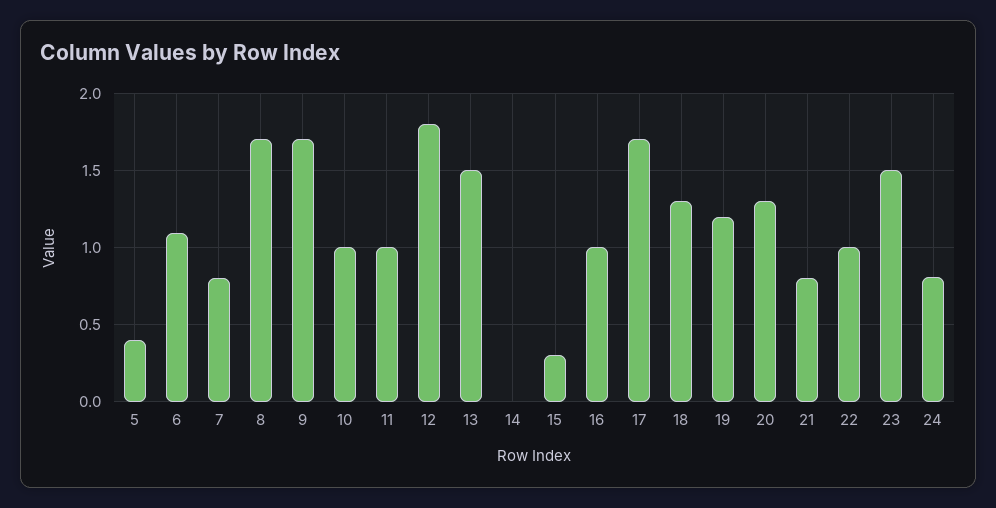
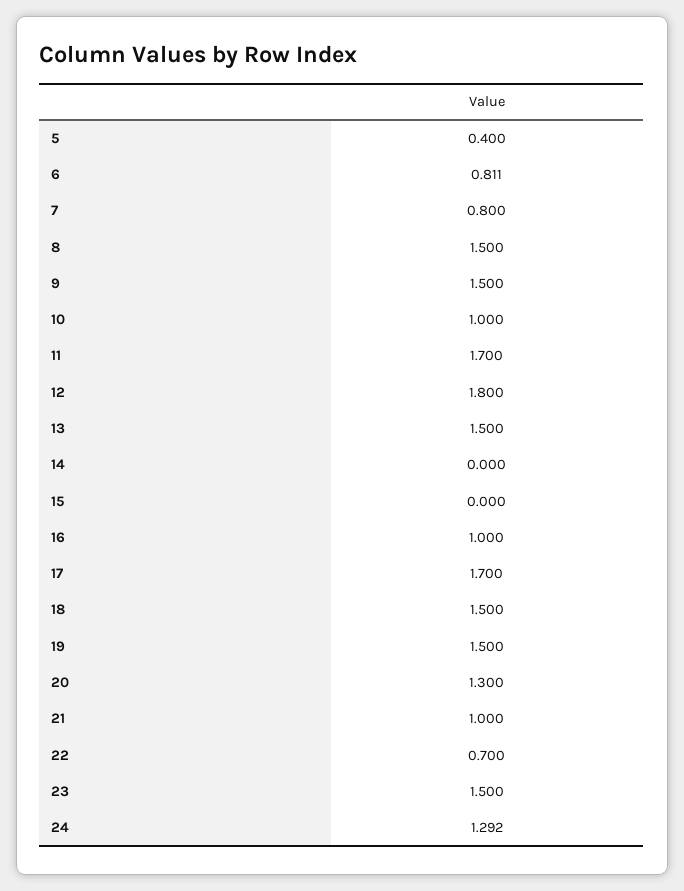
  {
    "5": 0.4,
-   "6": 1.1,
+   "6": 0.811,
    "7": 0.8,
-   "8": 1.7,
+   "8": 1.5,
-   "9": 1.7,
+   "9": 1.5,
    "10": 1,
-   "11": 1,
+   "11": 1.7,
    "12": 1.8,
    "13": 1.5,
    "14": 0,
-   "15": 0.3,
+   "15": 0,
    "16": 1,
    "17": 1.7,
-   "18": 1.3,
+   "18": 1.5,
-   "19": 1.2,
+   "19": 1.5,
    "20": 1.3,
-   "21": 0.8,
+   "21": 1,
-   "22": 1,
+   "22": 0.7,
    "23": 1.5,
-   "24": 0.8
+   "24": 1.292
  }

